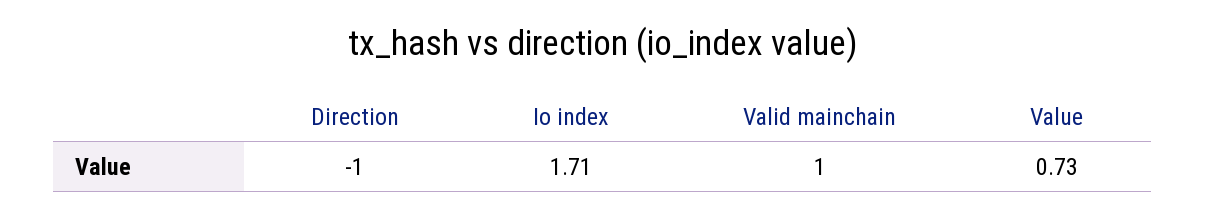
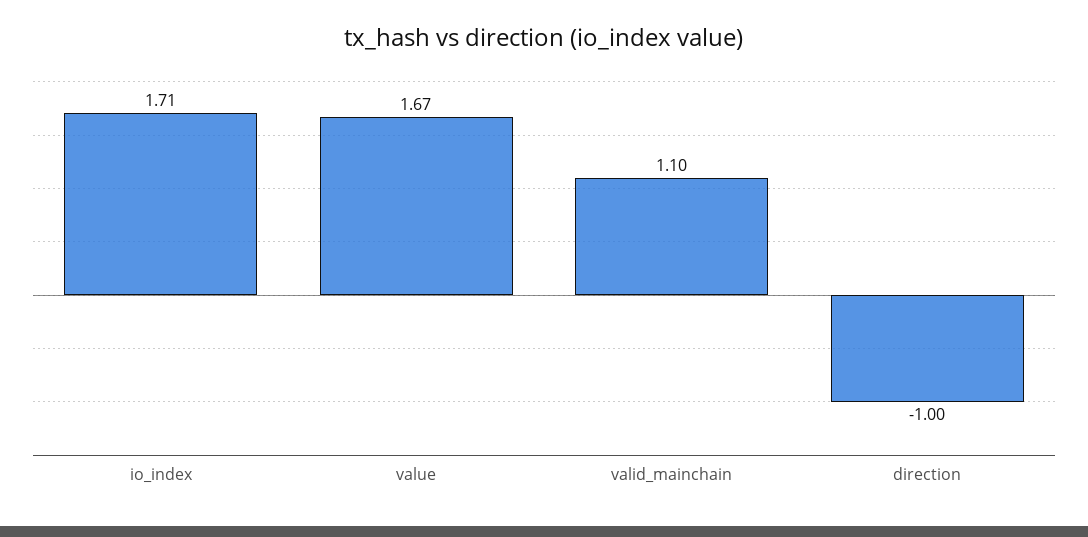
  {
    "Direction": -1,
    "Io index": 1.71,
-   "Valid mainchain": 1,
+   "Valid mainchain": 1.1,
-   "Value": 0.73
+   "Value": 1.67
  }

